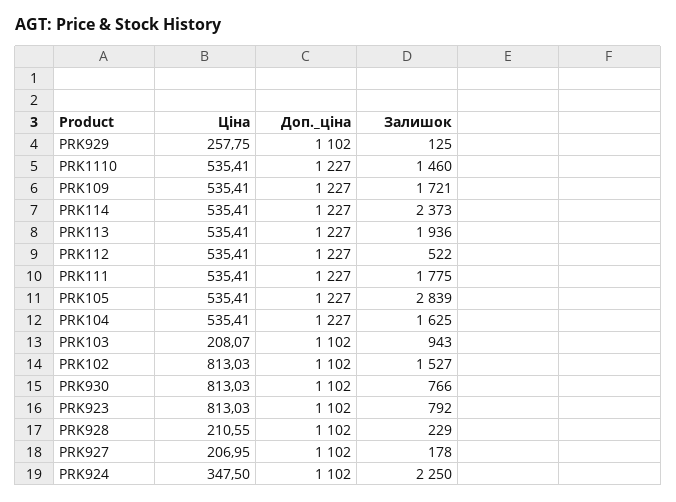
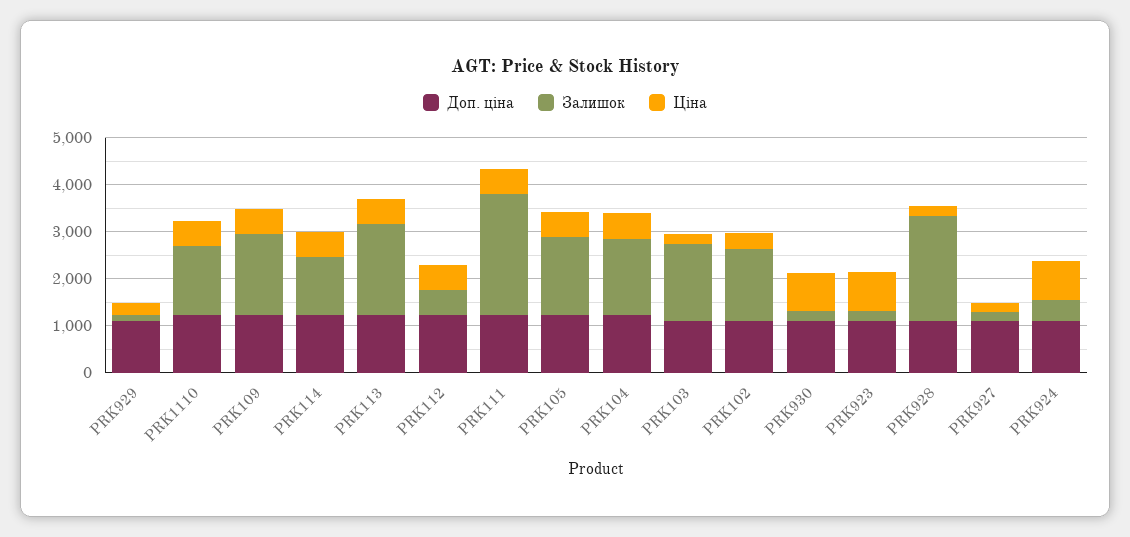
  {
    "Ціна": {
      "PRK929": 257.75,
      "PRK1110": 535.41,
      "PRK109": 535.41,
      "PRK114": 535.41,
      "PRK113": 535.41,
      "PRK112": 535.41,
      "PRK111": 535.41,
      "PRK105": 535.41,
      "PRK104": 535.41,
      "PRK103": 208.07,
-     "PRK102": 813.03,
+     "PRK102": 400,
      "PRK930": 813.03,
      "PRK923": 813.03,
      "PRK928": 210.55,
      "PRK927": 206.95,
-     "PRK924": 347.5
+     "PRK924": 800
    },
    "Доп._ціна": {
      "PRK929": 1102,
      "PRK1110": 1227,
      "PRK109": 1227,
      "PRK114": 1227,
      "PRK113": 1227,
      "PRK112": 1227,
      "PRK111": 1227,
      "PRK105": 1227,
      "PRK104": 1227,
      "PRK103": 1102,
      "PRK102": 1102,
      "PRK930": 1102,
      "PRK923": 1102,
      "PRK928": 1102,
      "PRK927": 1102,
      "PRK924": 1102
    },
    "Залишок": {
      "PRK929": 125,
      "PRK1110": 1460,
      "PRK109": 1721,
-     "PRK114": 2373,
+     "PRK114": 1200,
      "PRK113": 1936,
      "PRK112": 522,
-     "PRK111": 1775,
+     "PRK111": 2600,
-     "PRK105": 2839,
+     "PRK105": 1600,
      "PRK104": 1625,
-     "PRK103": 943,
+     "PRK103": 1600,
      "PRK102": 1527,
-     "PRK930": 766,
+     "PRK930": 200,
-     "PRK923": 792,
+     "PRK923": 200,
-     "PRK928": 229,
+     "PRK928": 2200,
      "PRK927": 178,
-     "PRK924": 2250
+     "PRK924": 400
    }
  }

